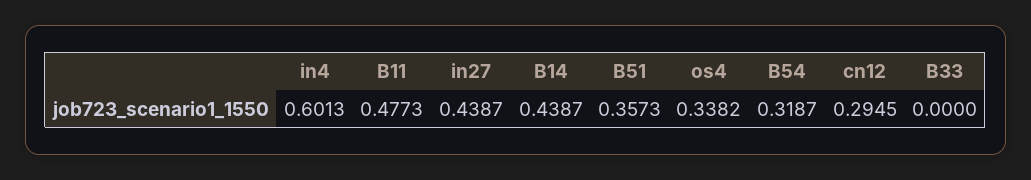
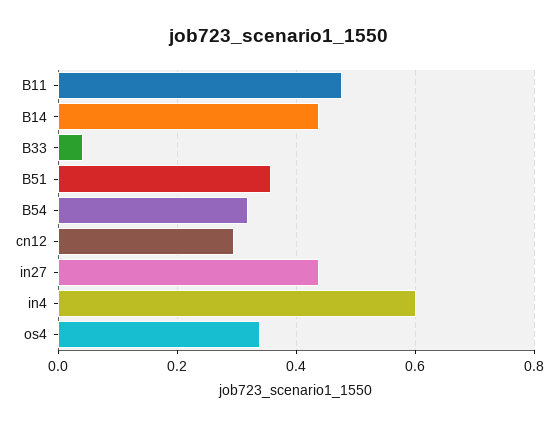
  {
    "in4": 0.6013,
    "B11": 0.4773,
    "in27": 0.4387,
    "B14": 0.4387,
    "B51": 0.3573,
    "os4": 0.3382,
    "B54": 0.3187,
    "cn12": 0.2945,
-   "B33": 0
+   "B33": 0.04
  }

